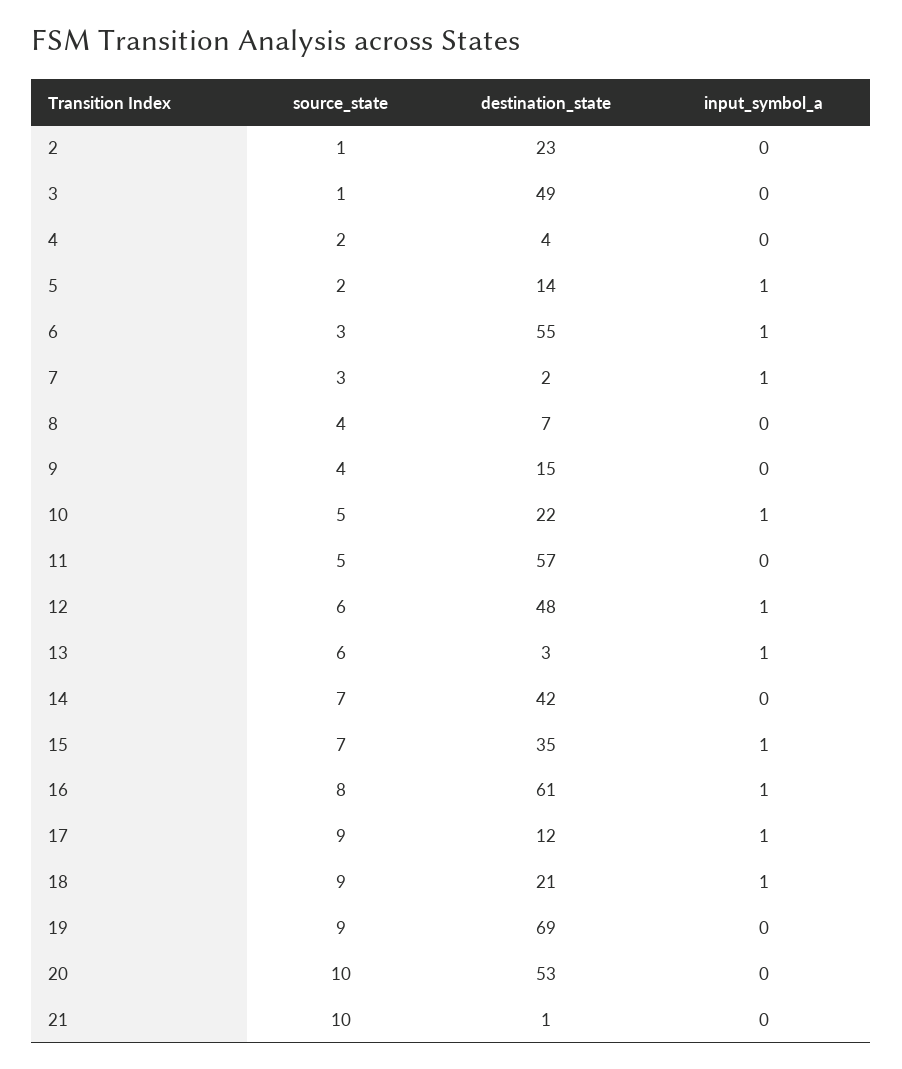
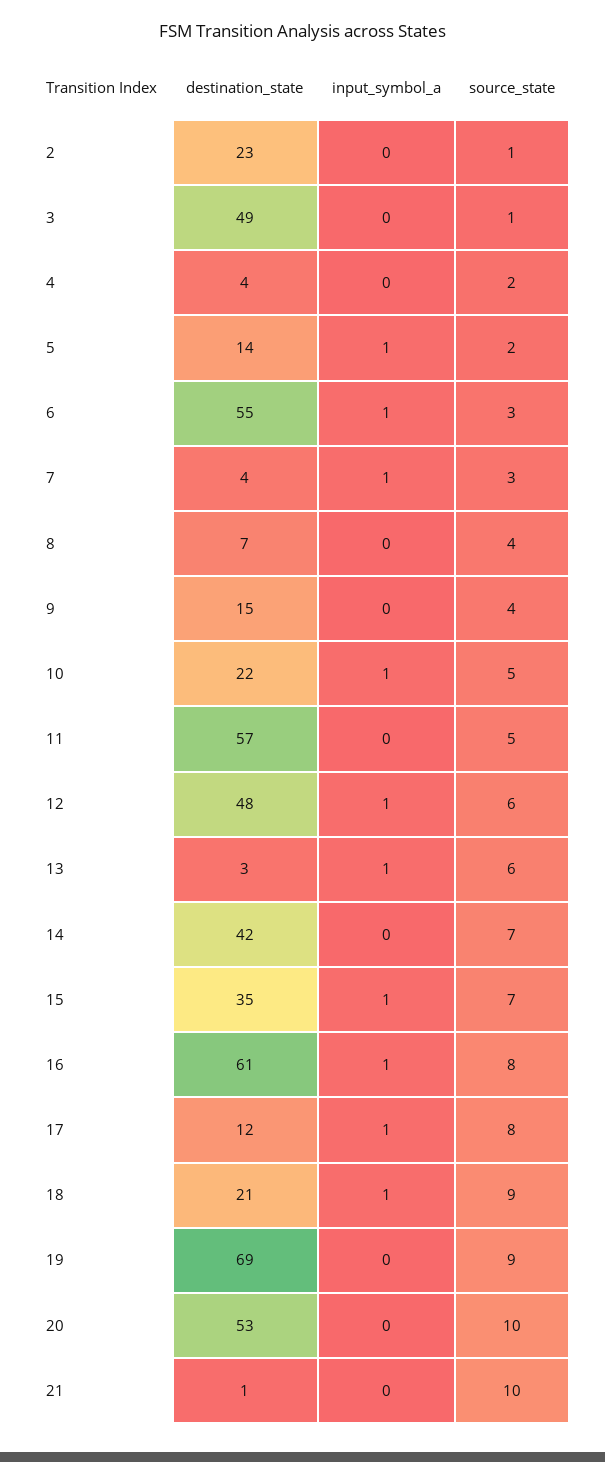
  {
    "source_state": {
      "2": 1,
      "3": 1,
      "4": 2,
      "5": 2,
      "6": 3,
      "7": 3,
      "8": 4,
      "9": 4,
      "10": 5,
      "11": 5,
      "12": 6,
      "13": 6,
      "14": 7,
      "15": 7,
      "16": 8,
-     "17": 9,
+     "17": 8,
      "18": 9,
      "19": 9,
      "20": 10,
      "21": 10
    },
    "destination_state": {
      "2": 23,
      "3": 49,
      "4": 4,
      "5": 14,
      "6": 55,
-     "7": 2,
+     "7": 4,
      "8": 7,
      "9": 15,
      "10": 22,
      "11": 57,
      "12": 48,
      "13": 3,
      "14": 42,
      "15": 35,
      "16": 61,
      "17": 12,
      "18": 21,
      "19": 69,
      "20": 53,
      "21": 1
    },
    "input_symbol_a": {
      "2": 0,
      "3": 0,
      "4": 0,
      "5": 1,
      "6": 1,
      "7": 1,
      "8": 0,
      "9": 0,
      "10": 1,
      "11": 0,
      "12": 1,
      "13": 1,
      "14": 0,
      "15": 1,
      "16": 1,
      "17": 1,
      "18": 1,
      "19": 0,
      "20": 0,
      "21": 0
    }
  }

